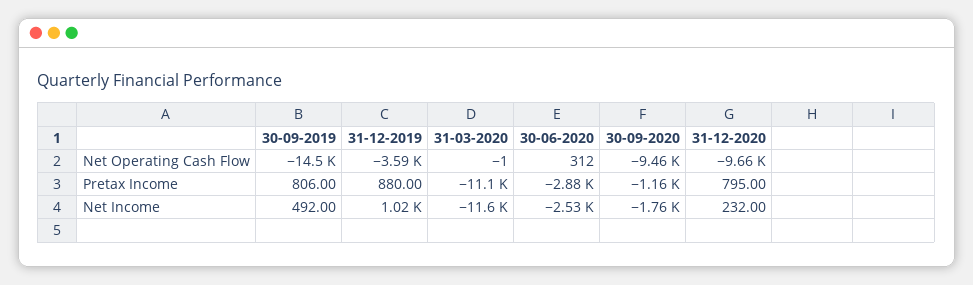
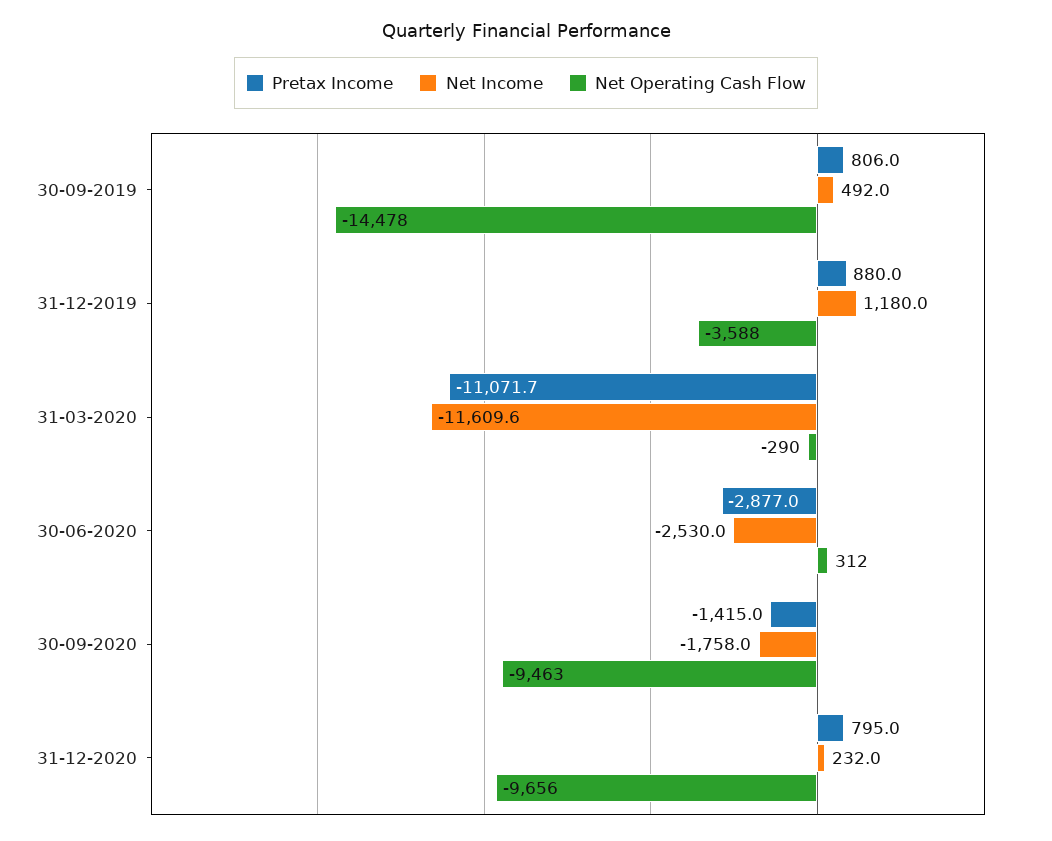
  {
    "Net Operating Cash Flow": {
      "30-09-2019": -14478,
      "31-12-2019": -3588,
-     "31-03-2020": -1,
+     "31-03-2020": -290,
      "30-06-2020": 312,
      "30-09-2020": -9463,
      "31-12-2020": -9656
    },
    "Pretax Income": {
      "30-09-2019": 806,
      "31-12-2019": 880,
      "31-03-2020": -11071.7,
      "30-06-2020": -2877,
-     "30-09-2020": -1160,
+     "30-09-2020": -1415,
      "31-12-2020": 795
    },
    "Net Income": {
      "30-09-2019": 492,
-     "31-12-2019": 1020,
+     "31-12-2019": 1180,
      "31-03-2020": -11609.6,
      "30-06-2020": -2530,
      "30-09-2020": -1758,
      "31-12-2020": 232
    }
  }

